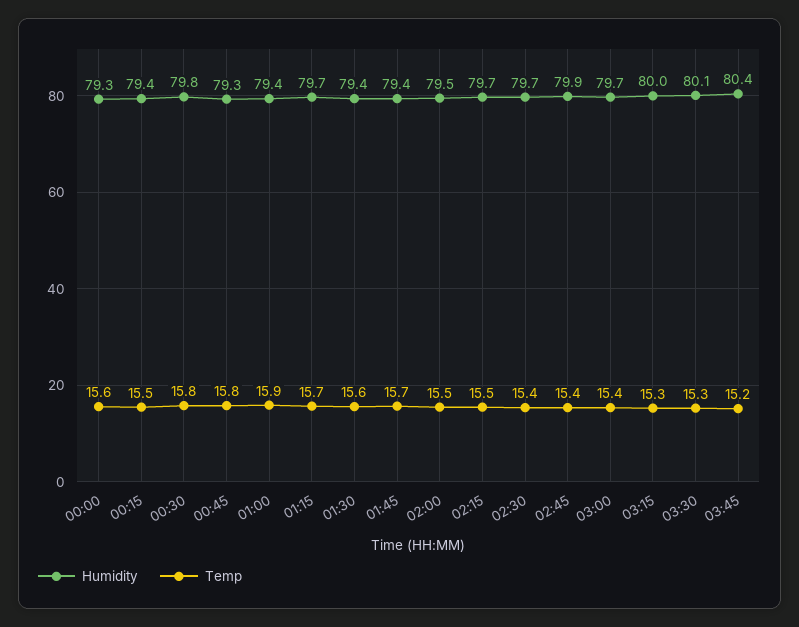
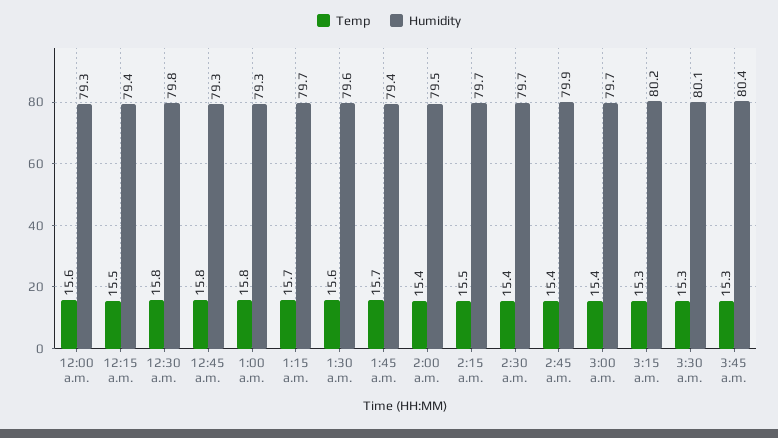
  {
    "Humidity": {
      "00:00": 79.3,
      "00:15": 79.4,
      "00:30": 79.8,
      "00:45": 79.3,
-     "01:00": 79.4,
+     "01:00": 79.3,
      "01:15": 79.7,
-     "01:30": 79.4,
+     "01:30": 79.6,
      "01:45": 79.4,
      "02:00": 79.5,
      "02:15": 79.7,
      "02:30": 79.7,
      "02:45": 79.9,
      "03:00": 79.7,
-     "03:15": 80,
+     "03:15": 80.2,
      "03:30": 80.1,
      "03:45": 80.4
    },
    "Temp": {
      "00:00": 15.6,
      "00:15": 15.5,
      "00:30": 15.8,
      "00:45": 15.8,
-     "01:00": 15.9,
+     "01:00": 15.8,
      "01:15": 15.7,
      "01:30": 15.6,
      "01:45": 15.7,
-     "02:00": 15.5,
+     "02:00": 15.4,
      "02:15": 15.5,
      "02:30": 15.4,
      "02:45": 15.4,
      "03:00": 15.4,
      "03:15": 15.3,
      "03:30": 15.3,
-     "03:45": 15.2
+     "03:45": 15.3
    }
  }

